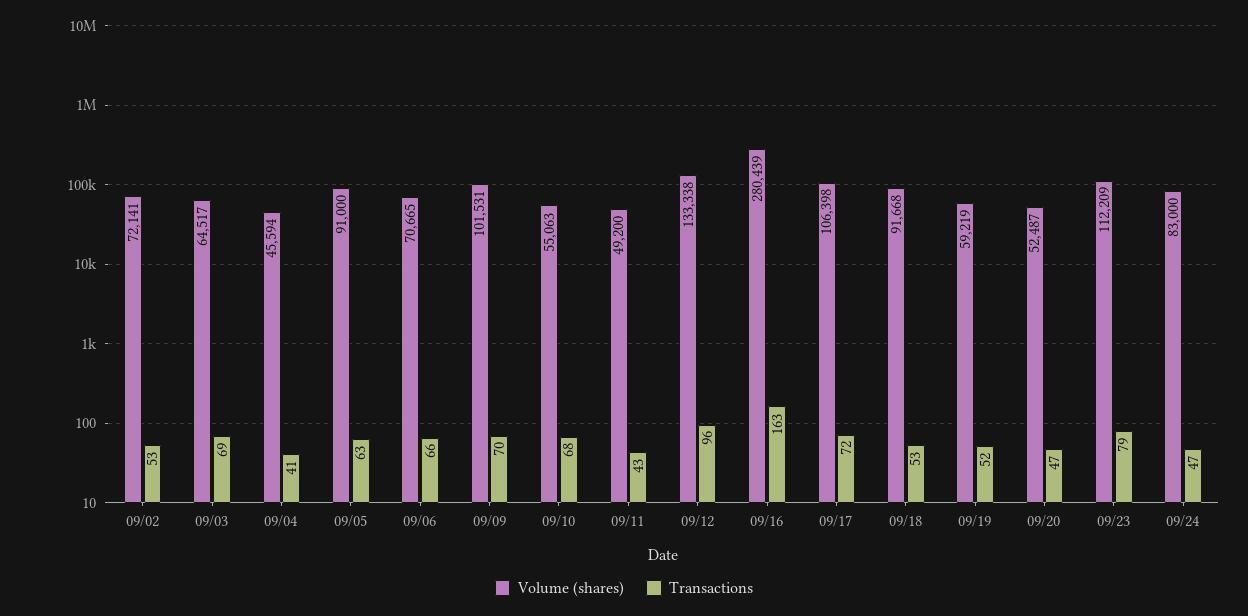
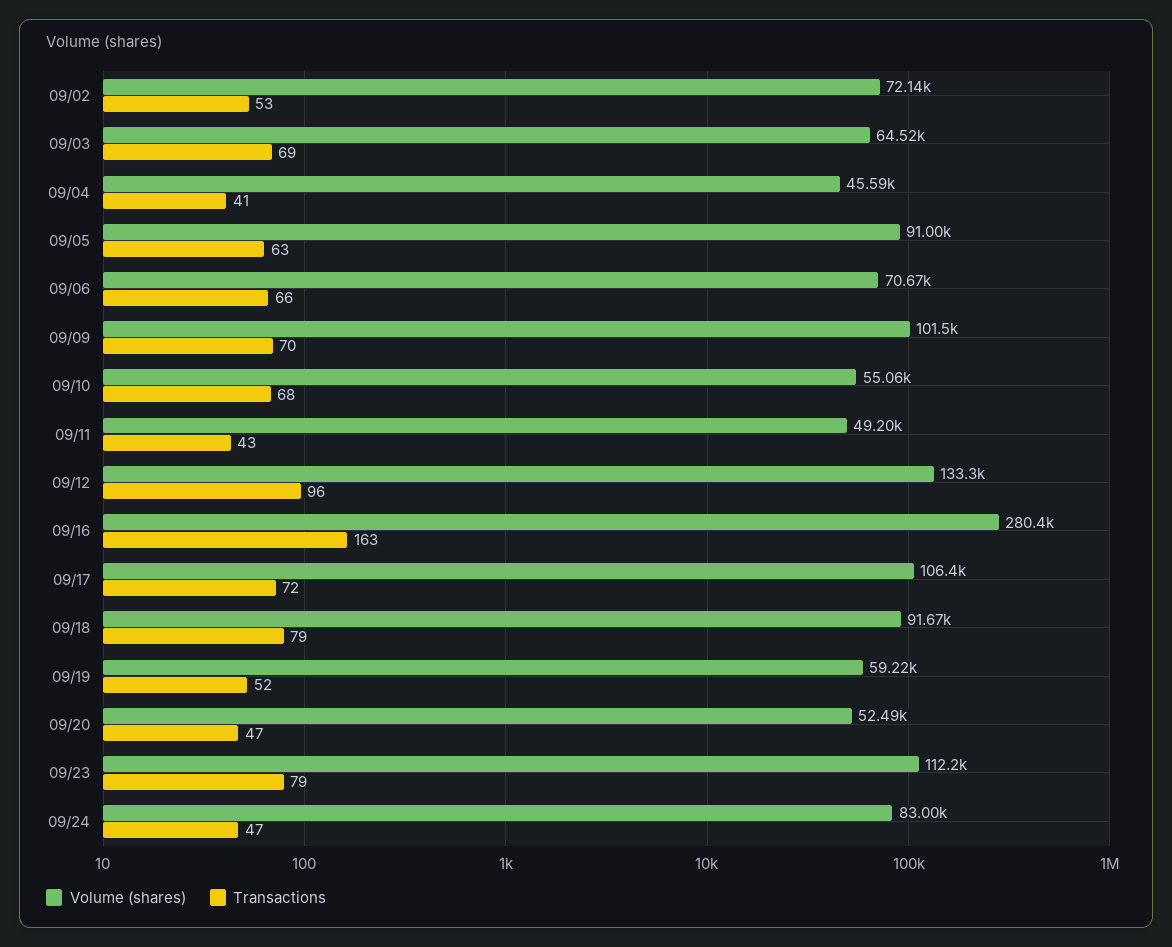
  {
    "Volume (shares)": {
      "09/02": 72141,
      "09/03": 64517,
      "09/04": 45594,
      "09/05": 91000,
      "09/06": 70665,
      "09/09": 101531,
      "09/10": 55063,
      "09/11": 49200,
      "09/12": 133338,
      "09/16": 280439,
      "09/17": 106398,
      "09/18": 91668,
      "09/19": 59219,
      "09/20": 52487,
      "09/23": 112209,
      "09/24": 83000
    },
    "Transactions": {
      "09/02": 53,
      "09/03": 69,
      "09/04": 41,
      "09/05": 63,
      "09/06": 66,
      "09/09": 70,
      "09/10": 68,
      "09/11": 43,
      "09/12": 96,
      "09/16": 163,
      "09/17": 72,
-     "09/18": 53,
+     "09/18": 79,
      "09/19": 52,
      "09/20": 47,
      "09/23": 79,
      "09/24": 47
    }
  }

